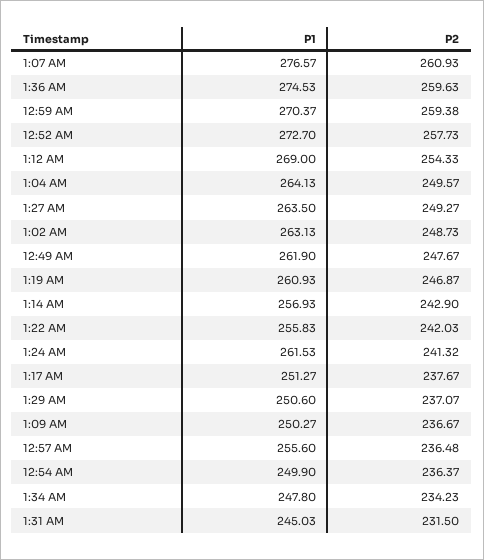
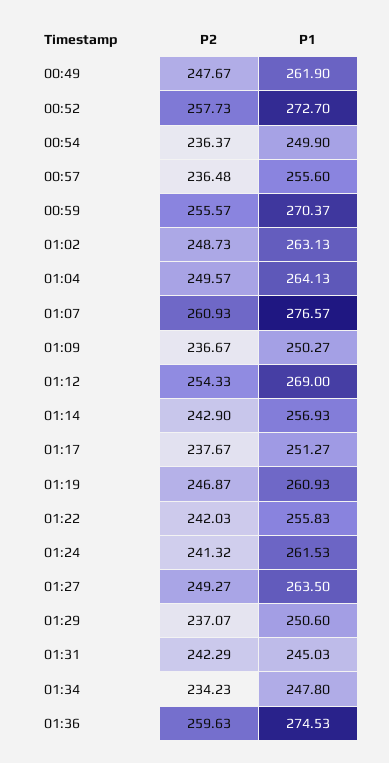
  {
    "P1": {
      "1:07 AM": 276.57,
      "1:36 AM": 274.53,
      "12:59 AM": 270.37,
      "12:52 AM": 272.7,
      "1:12 AM": 269,
      "1:04 AM": 264.13,
      "1:27 AM": 263.5,
      "1:02 AM": 263.13,
      "12:49 AM": 261.9,
      "1:19 AM": 260.93,
      "1:14 AM": 256.93,
      "1:22 AM": 255.83,
      "1:24 AM": 261.53,
      "1:17 AM": 251.27,
      "1:29 AM": 250.6,
      "1:09 AM": 250.27,
      "12:57 AM": 255.6,
      "12:54 AM": 249.9,
      "1:34 AM": 247.8,
      "1:31 AM": 245.03
    },
    "P2": {
      "1:07 AM": 260.93,
      "1:36 AM": 259.63,
-     "12:59 AM": 259.38,
+     "12:59 AM": 255.57,
      "12:52 AM": 257.73,
      "1:12 AM": 254.33,
      "1:04 AM": 249.57,
      "1:27 AM": 249.27,
      "1:02 AM": 248.73,
      "12:49 AM": 247.67,
      "1:19 AM": 246.87,
      "1:14 AM": 242.9,
      "1:22 AM": 242.03,
      "1:24 AM": 241.32,
      "1:17 AM": 237.67,
      "1:29 AM": 237.07,
      "1:09 AM": 236.67,
      "12:57 AM": 236.48,
      "12:54 AM": 236.37,
      "1:34 AM": 234.23,
-     "1:31 AM": 231.5
+     "1:31 AM": 242.29
    }
  }

